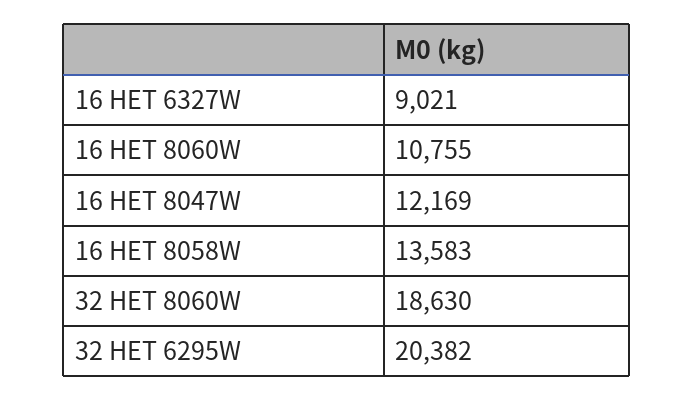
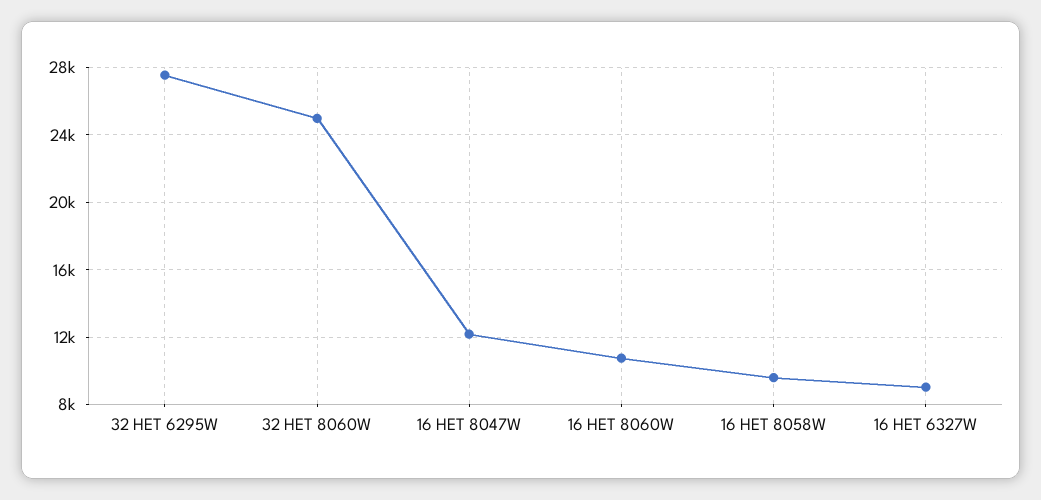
  {
    "16 HET 6327W": 9021,
    "16 HET 8060W": 10755,
    "16 HET 8047W": 12169,
-   "16 HET 8058W": 13583,
+   "16 HET 8058W": 9500,
-   "32 HET 8060W": 18630,
+   "32 HET 8060W": 25000,
-   "32 HET 6295W": 20382
+   "32 HET 6295W": 27500
  }

